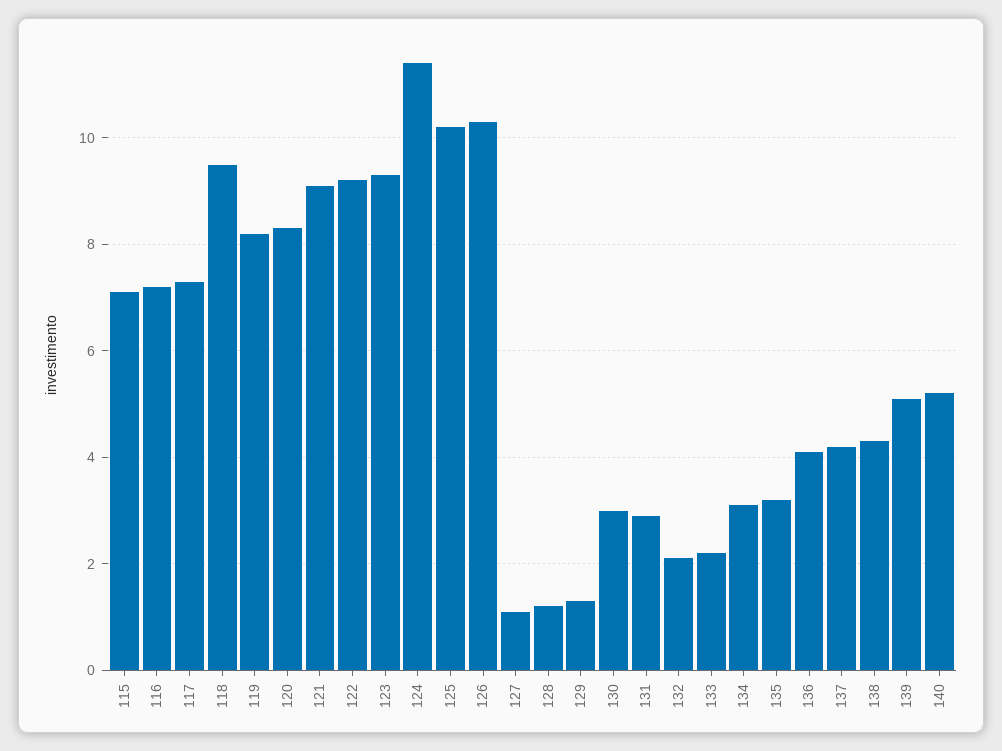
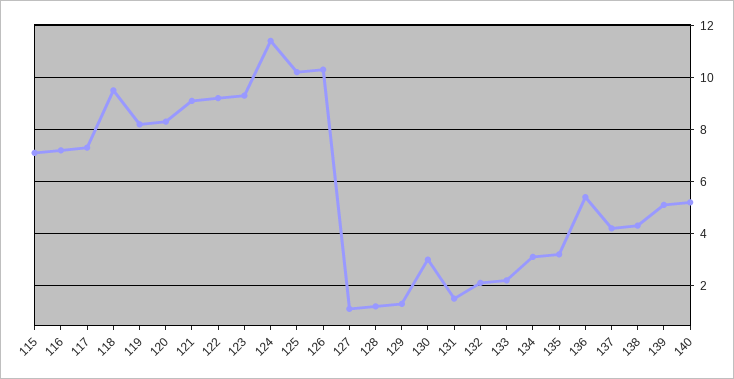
  {
    "115": 7,
    "116": 7,
    "117": 7.5,
    "118": 9.5,
    "119": 8,
    "120": 8.5,
    "121": 9,
    "122": 9,
    "123": 9.5,
    "124": 11.5,
    "125": 10,
    "126": 10.5,
    "127": 1,
    "128": 1,
    "129": 1.5,
    "130": 3,
-   "131": 3,
+   "131": 1.5,
    "132": 2,
    "133": 2,
    "134": 3,
    "135": 3,
-   "136": 4,
+   "136": 5.5,
    "137": 4,
    "138": 4.5,
    "139": 5,
    "140": 5
  }

